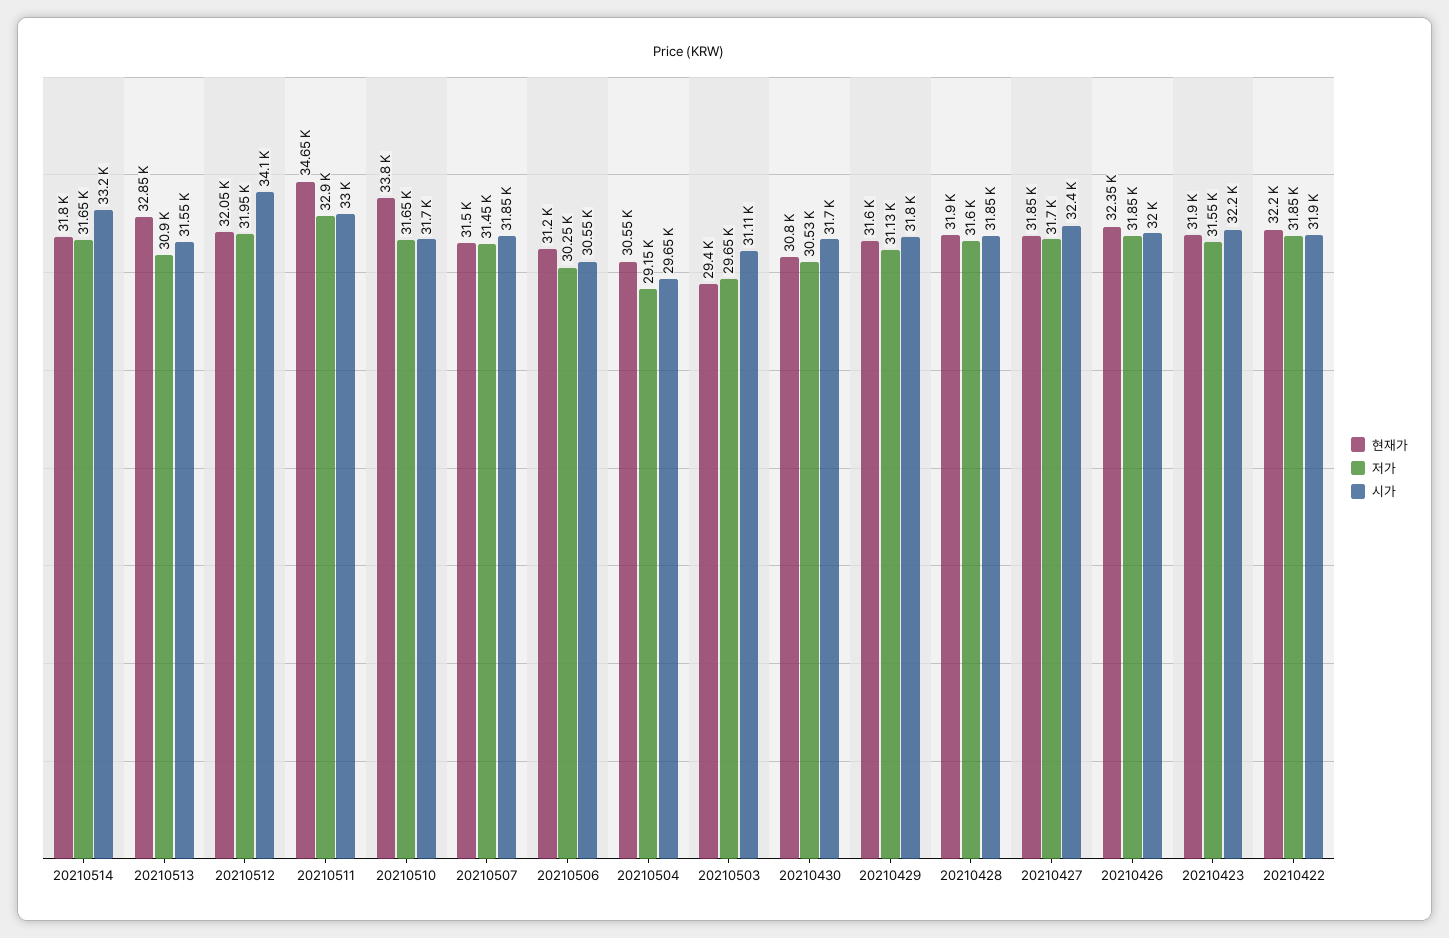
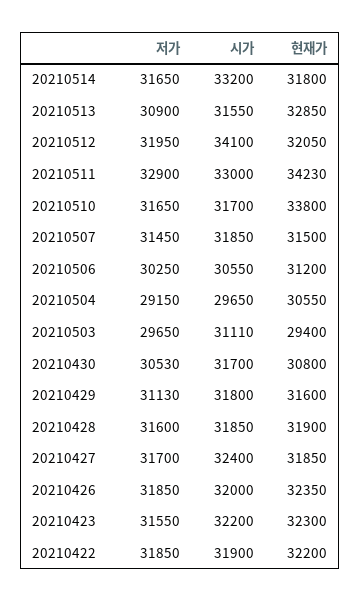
  {
    "현재가": {
      "20210514": 31800,
      "20210513": 32850,
      "20210512": 32050,
-     "20210511": 34650,
+     "20210511": 34230,
      "20210510": 33800,
      "20210507": 31500,
      "20210506": 31200,
      "20210504": 30550,
      "20210503": 29400,
      "20210430": 30800,
      "20210429": 31600,
      "20210428": 31900,
      "20210427": 31850,
      "20210426": 32350,
-     "20210423": 31900,
+     "20210423": 32300,
      "20210422": 32200
    },
    "저가": {
      "20210514": 31650,
      "20210513": 30900,
      "20210512": 31950,
      "20210511": 32900,
      "20210510": 31650,
      "20210507": 31450,
      "20210506": 30250,
      "20210504": 29150,
      "20210503": 29650,
      "20210430": 30530,
      "20210429": 31130,
      "20210428": 31600,
      "20210427": 31700,
      "20210426": 31850,
      "20210423": 31550,
      "20210422": 31850
    },
    "시가": {
      "20210514": 33200,
      "20210513": 31550,
      "20210512": 34100,
      "20210511": 33000,
      "20210510": 31700,
      "20210507": 31850,
      "20210506": 30550,
      "20210504": 29650,
      "20210503": 31110,
      "20210430": 31700,
      "20210429": 31800,
      "20210428": 31850,
      "20210427": 32400,
      "20210426": 32000,
      "20210423": 32200,
      "20210422": 31900
    }
  }

